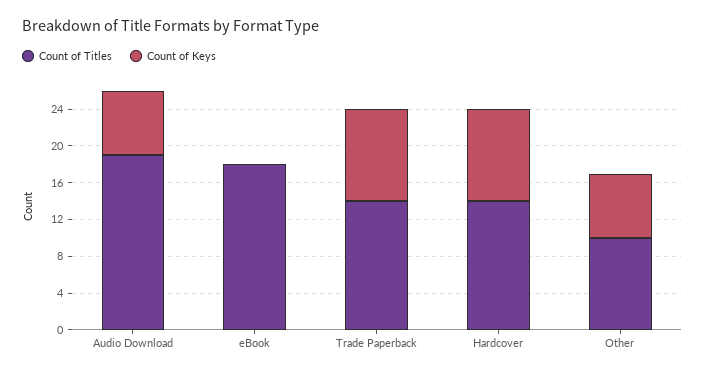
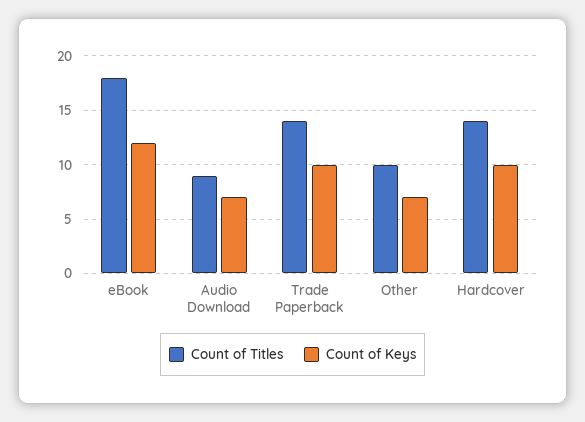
  {
    "Count of Titles": {
-     "Audio Download": 19,
+     "Audio Download": 9,
      "eBook": 18,
      "Trade Paperback": 14,
      "Hardcover": 14,
      "Other": 10
    },
    "Count of Keys": {
      "Audio Download": 7,
-     "eBook": 0,
+     "eBook": 12,
      "Trade Paperback": 10,
      "Hardcover": 10,
      "Other": 7
    }
  }

